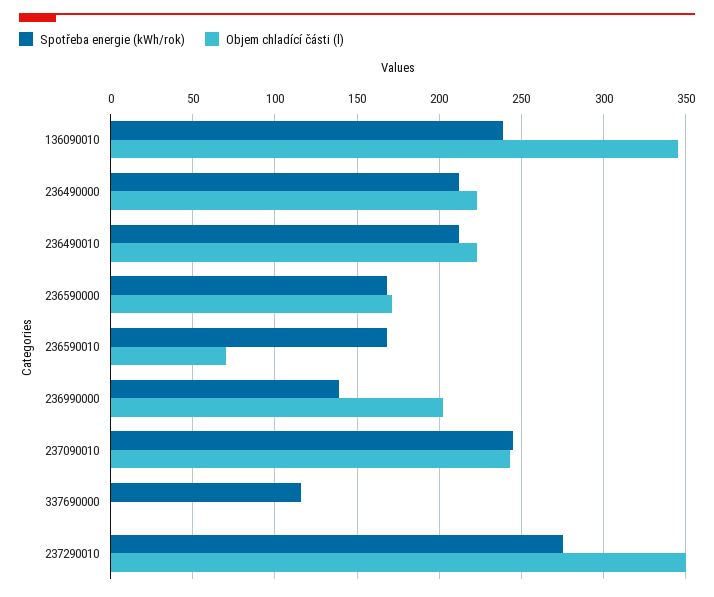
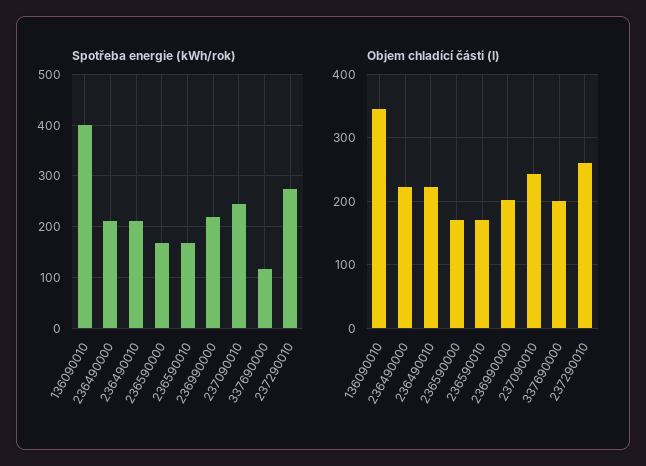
  {
    "Spotřeba energie (kWh/rok)": {
-     "136090010": 240,
+     "136090010": 400,
      "236490000": 210,
      "236490010": 210,
      "236590000": 170,
      "236590010": 170,
-     "236990000": 140,
+     "236990000": 220,
      "237090010": 245,
      "337690000": 115,
      "237290010": 275
    },
    "Objem chladící části (l)": {
      "136090010": 345,
      "236490000": 225,
      "236490010": 225,
      "236590000": 170,
-     "236590010": 70,
+     "236590010": 170,
      "236990000": 200,
      "237090010": 245,
-     "337690000": 0,
+     "337690000": 200,
-     "237290010": 350
+     "237290010": 260
    }
  }

